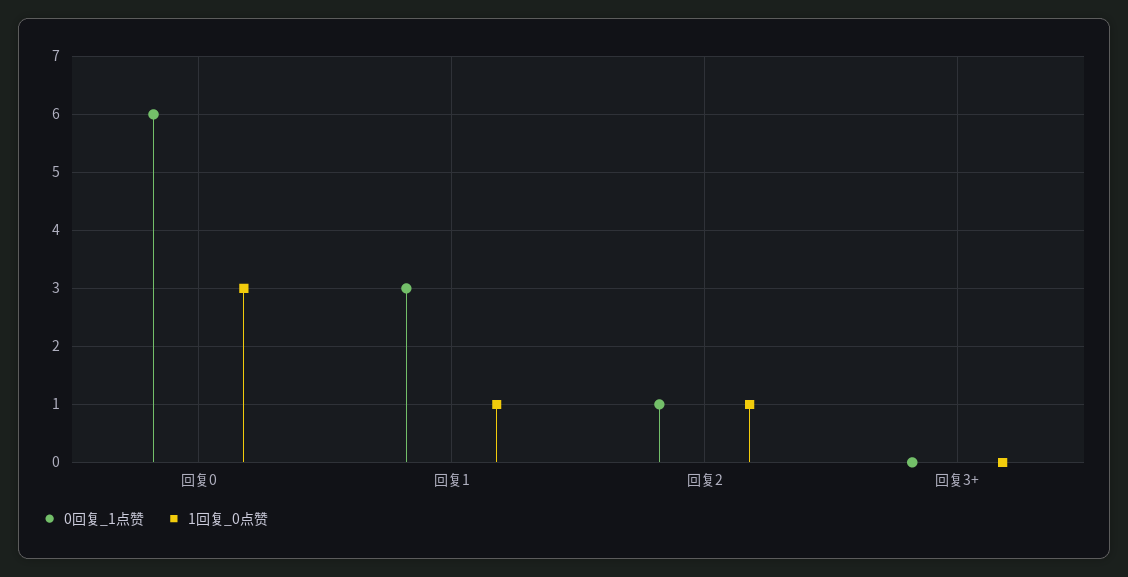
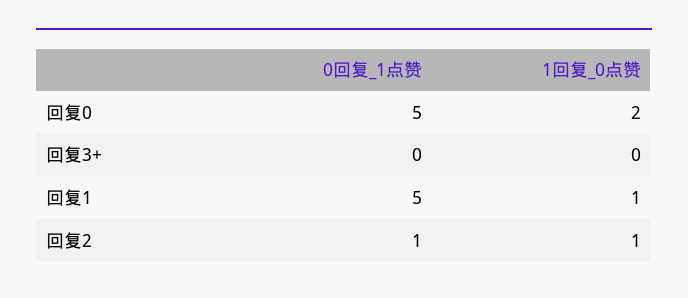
  {
    "0回复_1点赞": {
-     "回复0": 6,
+     "回复0": 5,
-     "回复1": 3,
+     "回复1": 5,
      "回复2": 1,
      "回复3+": 0
    },
    "1回复_0点赞": {
-     "回复0": 3,
+     "回复0": 2,
      "回复1": 1,
      "回复2": 1,
      "回复3+": 0
    }
  }

